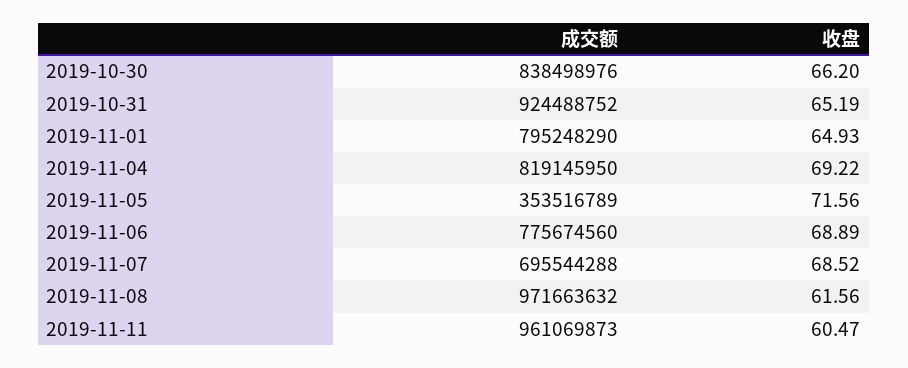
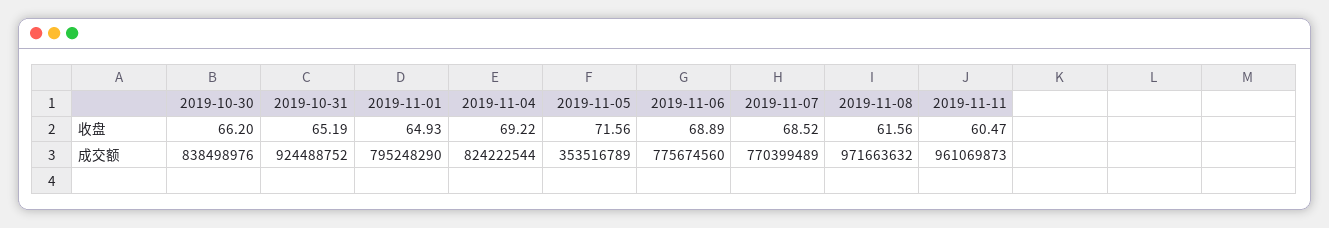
  {
    "成交额": {
      "2019-10-30": 838498976,
      "2019-10-31": 924488752,
      "2019-11-01": 795248290,
-     "2019-11-04": 819145950,
+     "2019-11-04": 824222544,
      "2019-11-05": 353516789,
      "2019-11-06": 775674560,
-     "2019-11-07": 695544288,
+     "2019-11-07": 770399489,
      "2019-11-08": 971663632,
      "2019-11-11": 961069873
    },
    "收盘": {
      "2019-10-30": 66.2,
      "2019-10-31": 65.19,
      "2019-11-01": 64.93,
      "2019-11-04": 69.22,
      "2019-11-05": 71.56,
      "2019-11-06": 68.89,
      "2019-11-07": 68.52,
      "2019-11-08": 61.56,
      "2019-11-11": 60.47
    }
  }

